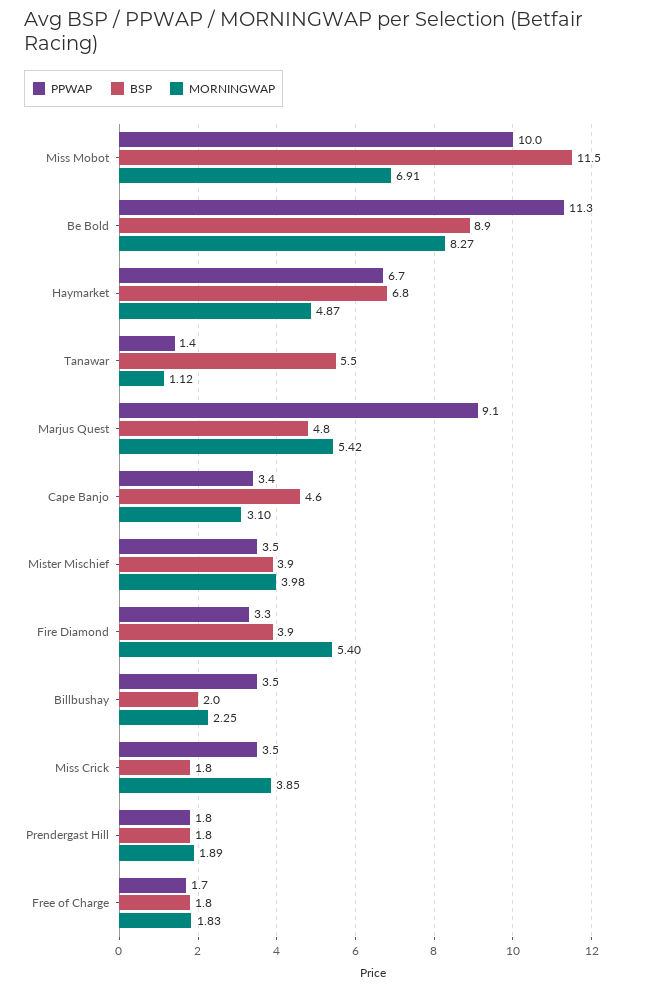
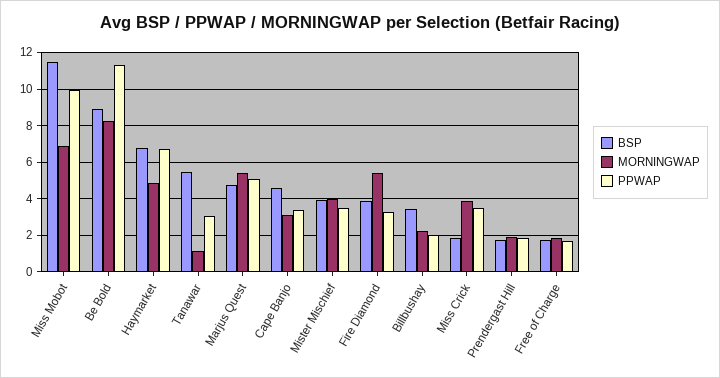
  {
    "PPWAP": {
      "Miss Mobot": 10,
      "Be Bold": 11.3,
      "Haymarket": 6.7,
-     "Tanawar": 1.4,
+     "Tanawar": 3,
-     "Marjus Quest": 9.1,
+     "Marjus Quest": 5,
      "Cape Banjo": 3.4,
      "Mister Mischief": 3.5,
      "Fire Diamond": 3.3,
-     "Billbushay": 3.5,
+     "Billbushay": 2,
      "Miss Crick": 3.5,
      "Prendergast Hill": 1.8,
      "Free of Charge": 1.7
    },
    "BSP": {
      "Miss Mobot": 11.5,
      "Be Bold": 8.9,
      "Haymarket": 6.8,
      "Tanawar": 5.5,
      "Marjus Quest": 4.8,
      "Cape Banjo": 4.6,
      "Mister Mischief": 3.9,
      "Fire Diamond": 3.9,
-     "Billbushay": 2,
+     "Billbushay": 3.5,
      "Miss Crick": 1.8,
      "Prendergast Hill": 1.8,
      "Free of Charge": 1.8
    },
    "MORNINGWAP": {
      "Miss Mobot": 6.91,
      "Be Bold": 8.27,
      "Haymarket": 4.87,
      "Tanawar": 1.12,
      "Marjus Quest": 5.42,
      "Cape Banjo": 3.1,
      "Mister Mischief": 3.98,
      "Fire Diamond": 5.4,
      "Billbushay": 2.25,
      "Miss Crick": 3.85,
      "Prendergast Hill": 1.89,
      "Free of Charge": 1.83
    }
  }

